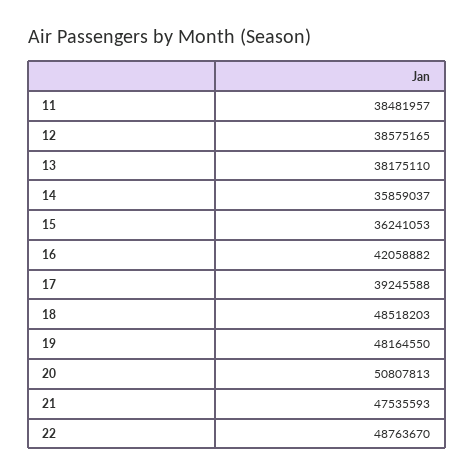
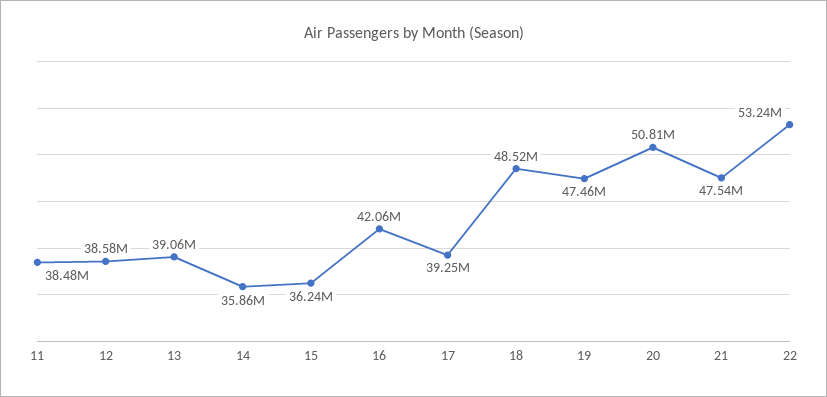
  {
    "11": 38481957,
    "12": 38575165,
-   "13": 38175110,
+   "13": 39060000,
    "14": 35859037,
    "15": 36241053,
    "16": 42058882,
    "17": 39245588,
    "18": 48518203,
-   "19": 48164550,
+   "19": 47460000,
    "20": 50807813,
    "21": 47535593,
-   "22": 48763670
+   "22": 53240000
  }

